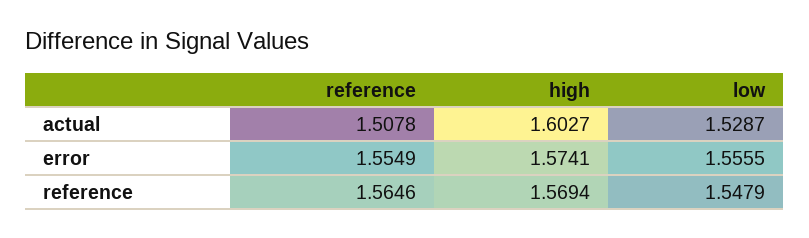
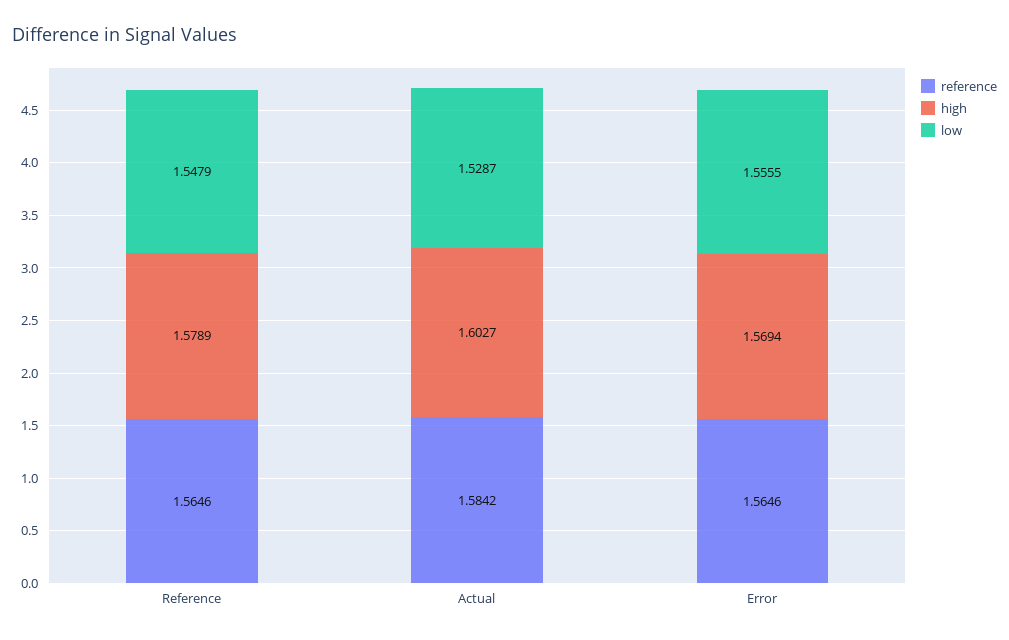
  {
    "reference": {
-     "actual": 1.5078,
+     "actual": 1.5842,
-     "error": 1.5549,
+     "error": 1.5646,
      "reference": 1.5646
    },
    "high": {
      "actual": 1.6027,
-     "error": 1.5741,
+     "error": 1.5694,
-     "reference": 1.5694
+     "reference": 1.5789
    },
    "low": {
      "actual": 1.5287,
      "error": 1.5555,
      "reference": 1.5479
    }
  }

